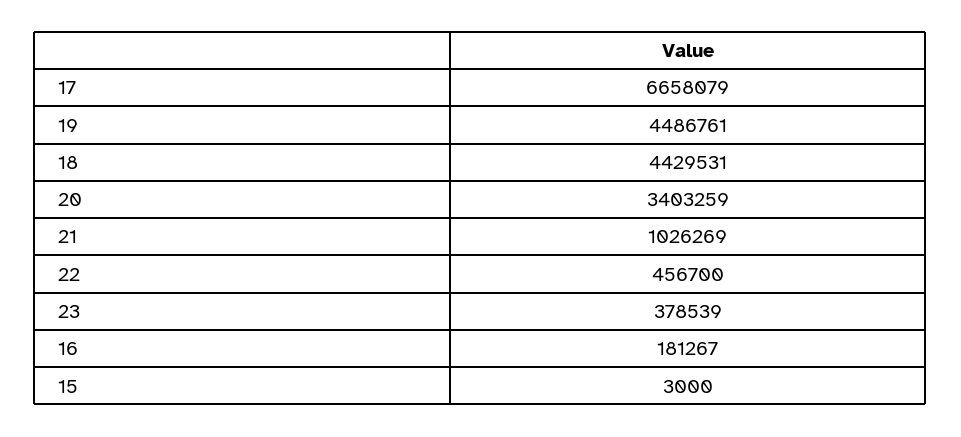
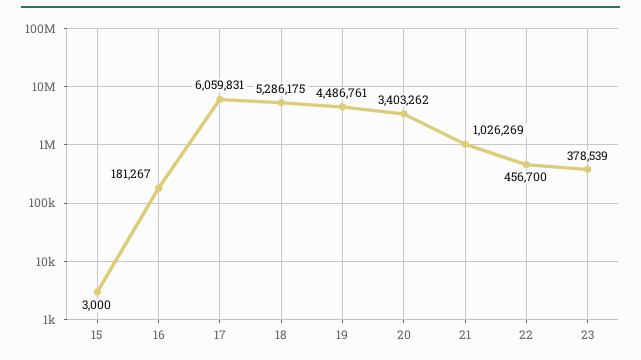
  {
-   "17": 6658079,
+   "17": 6059831,
    "19": 4486761,
-   "18": 4429531,
+   "18": 5286175,
-   "20": 3403259,
+   "20": 3403262,
    "21": 1026269,
    "22": 456700,
    "23": 378539,
    "16": 181267,
    "15": 3000
  }

